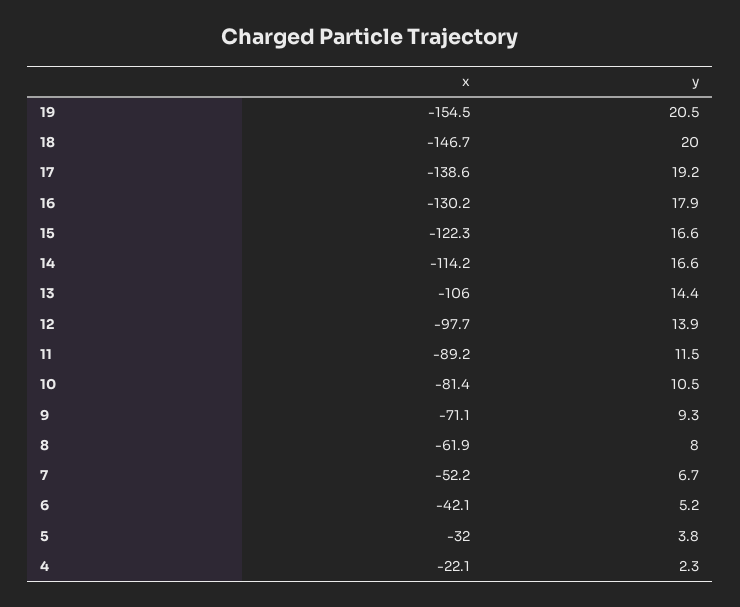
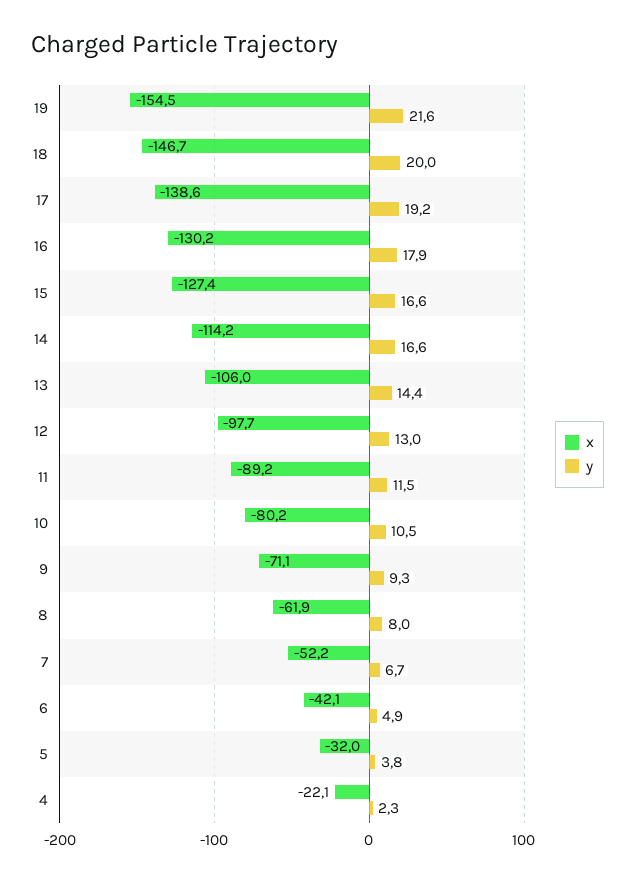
  {
    "x": {
      "19": -154.5,
      "18": -146.7,
      "17": -138.6,
      "16": -130.2,
-     "15": -122.3,
+     "15": -127.4,
      "14": -114.2,
      "13": -106,
      "12": -97.7,
      "11": -89.2,
-     "10": -81.4,
+     "10": -80.2,
      "9": -71.1,
      "8": -61.9,
      "7": -52.2,
      "6": -42.1,
      "5": -32,
      "4": -22.1
    },
    "y": {
-     "19": 20.5,
+     "19": 21.6,
      "18": 20,
      "17": 19.2,
      "16": 17.9,
      "15": 16.6,
      "14": 16.6,
      "13": 14.4,
-     "12": 13.9,
+     "12": 13,
      "11": 11.5,
      "10": 10.5,
      "9": 9.3,
      "8": 8,
      "7": 6.7,
-     "6": 5.2,
+     "6": 4.9,
      "5": 3.8,
      "4": 2.3
    }
  }

